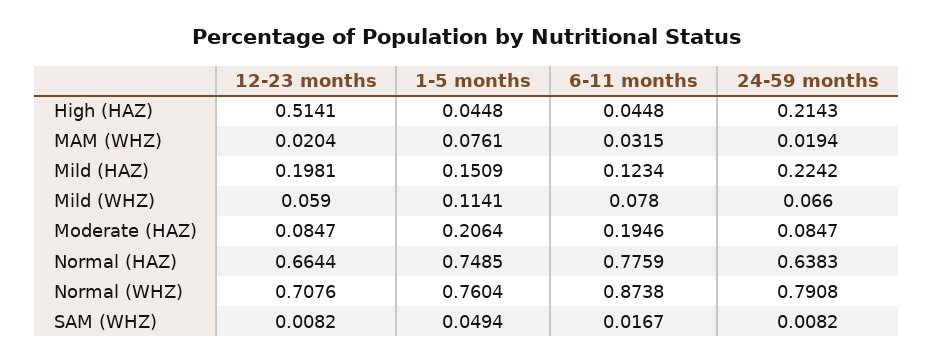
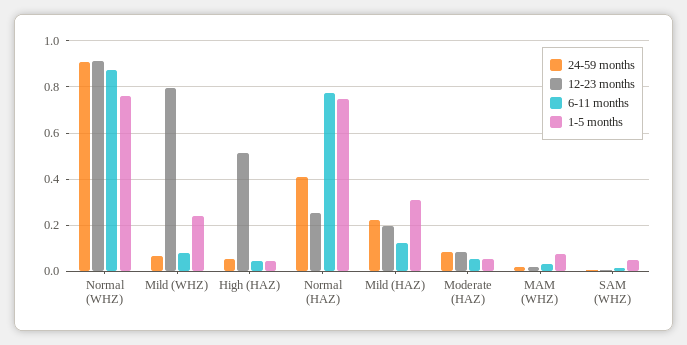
  {
    "12-23 months": {
      "High (HAZ)": 0.5141,
      "MAM (WHZ)": 0.0204,
      "Mild (HAZ)": 0.1981,
-     "Mild (WHZ)": 0.059,
+     "Mild (WHZ)": 0.8,
      "Moderate (HAZ)": 0.0847,
-     "Normal (HAZ)": 0.6644,
+     "Normal (HAZ)": 0.25,
-     "Normal (WHZ)": 0.7076,
+     "Normal (WHZ)": 0.9,
      "SAM (WHZ)": 0.0082
    },
    "1-5 months": {
      "High (HAZ)": 0.0448,
      "MAM (WHZ)": 0.0761,
-     "Mild (HAZ)": 0.1509,
+     "Mild (HAZ)": 0.3,
-     "Mild (WHZ)": 0.1141,
+     "Mild (WHZ)": 0.25,
-     "Moderate (HAZ)": 0.2064,
+     "Moderate (HAZ)": 0.05,
      "Normal (HAZ)": 0.7485,
      "Normal (WHZ)": 0.7604,
      "SAM (WHZ)": 0.0494
    },
    "6-11 months": {
      "High (HAZ)": 0.0448,
      "MAM (WHZ)": 0.0315,
      "Mild (HAZ)": 0.1234,
      "Mild (WHZ)": 0.078,
-     "Moderate (HAZ)": 0.1946,
+     "Moderate (HAZ)": 0.05,
      "Normal (HAZ)": 0.7759,
      "Normal (WHZ)": 0.8738,
      "SAM (WHZ)": 0.0167
    },
    "24-59 months": {
-     "High (HAZ)": 0.2143,
+     "High (HAZ)": 0.05,
      "MAM (WHZ)": 0.0194,
      "Mild (HAZ)": 0.2242,
      "Mild (WHZ)": 0.066,
      "Moderate (HAZ)": 0.0847,
-     "Normal (HAZ)": 0.6383,
+     "Normal (HAZ)": 0.4,
-     "Normal (WHZ)": 0.7908,
+     "Normal (WHZ)": 0.9,
      "SAM (WHZ)": 0.0082
    }
  }

